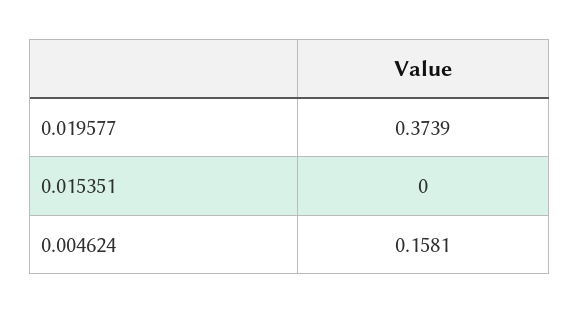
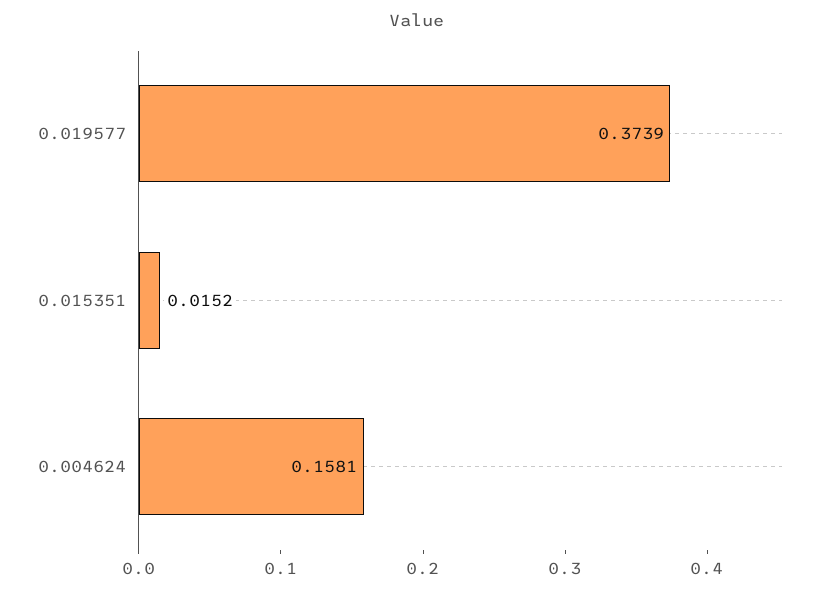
  {
    "0.019577": 0.3739,
-   "0.015351": 0,
+   "0.015351": 0.0152,
    "0.004624": 0.1581
  }

